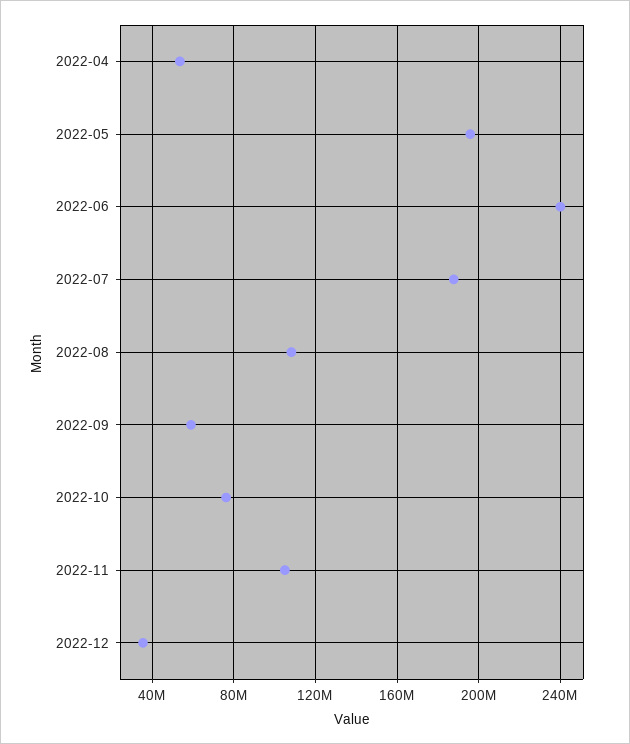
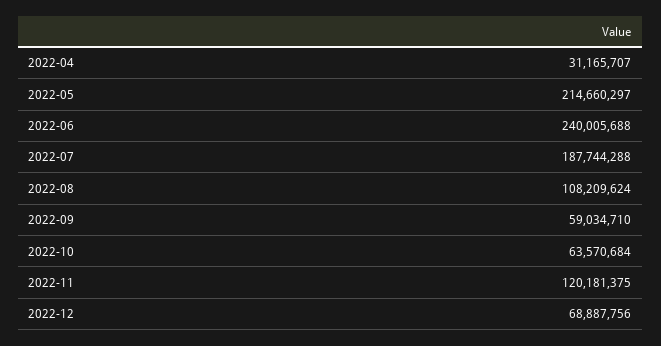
  {
-   "2022-04": 55000000,
+   "2022-04": 31165707,
-   "2022-05": 195000000,
+   "2022-05": 214660297,
    "2022-06": 240005688,
    "2022-07": 187744288,
    "2022-08": 108209624,
    "2022-09": 59034710,
-   "2022-10": 75000000,
+   "2022-10": 63570684,
-   "2022-11": 105000000,
+   "2022-11": 120181375,
-   "2022-12": 35000000
+   "2022-12": 68887756
  }

